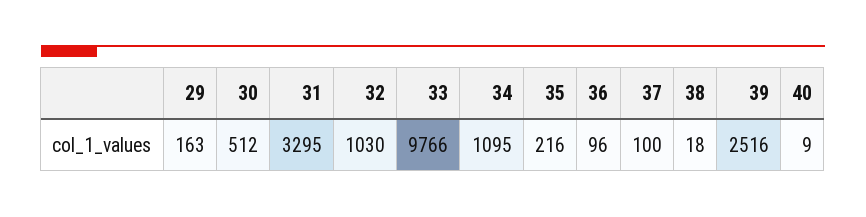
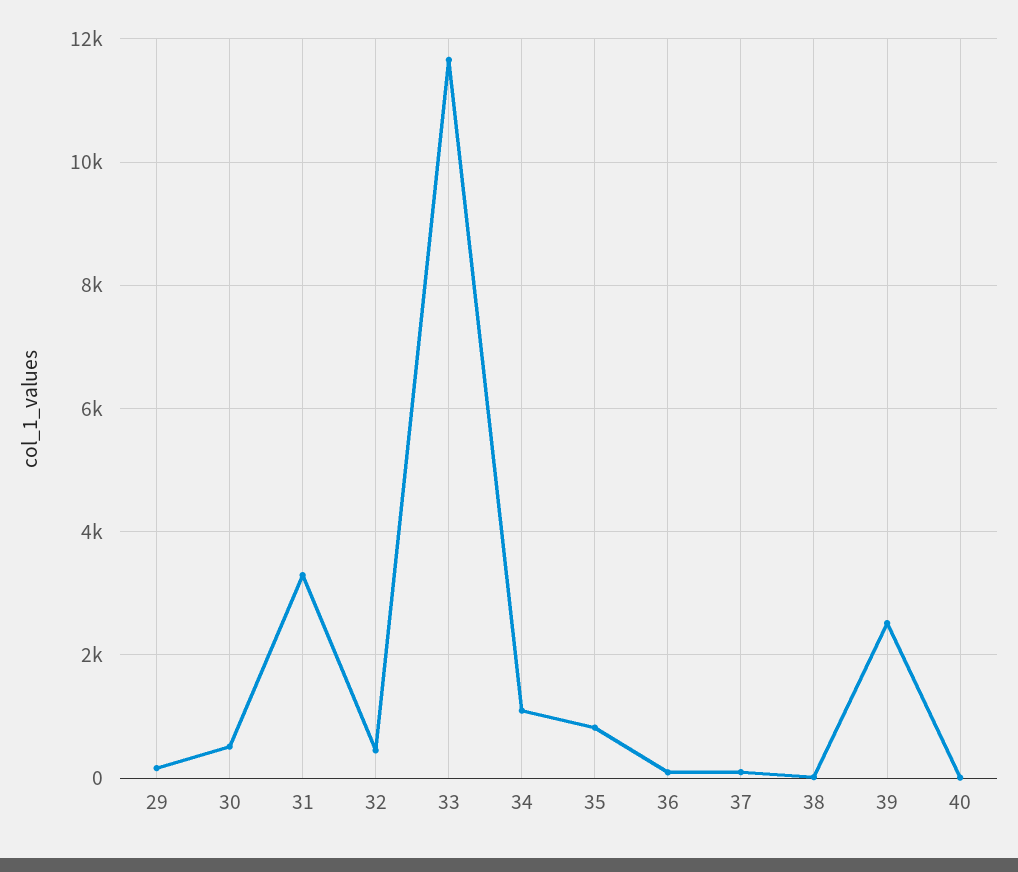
  {
    "29": 163,
    "30": 512,
    "31": 3295,
-   "32": 1030,
+   "32": 400,
-   "33": 9766,
+   "33": 11600,
    "34": 1095,
-   "35": 216,
+   "35": 800,
    "36": 96,
    "37": 100,
    "38": 18,
    "39": 2516,
    "40": 9
  }

